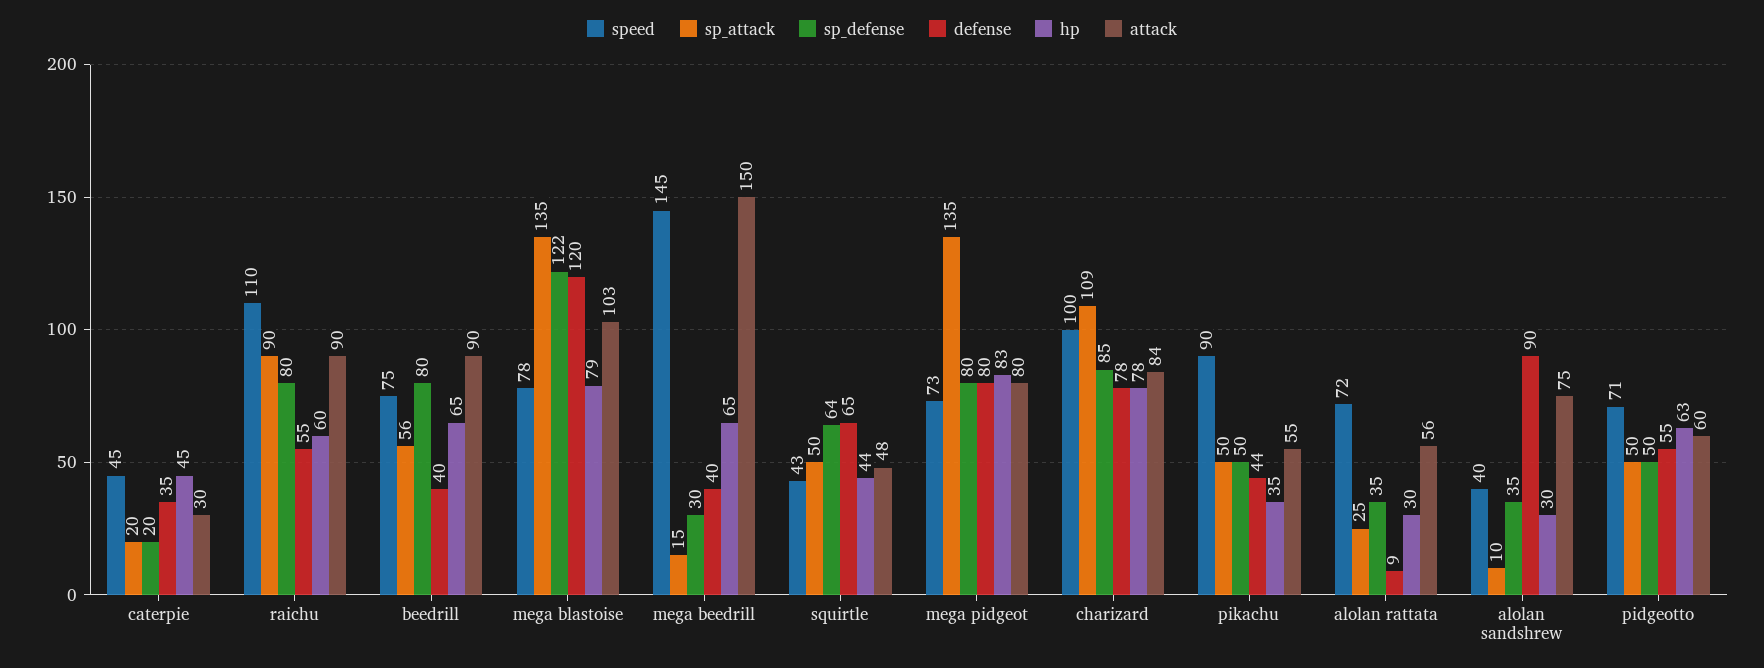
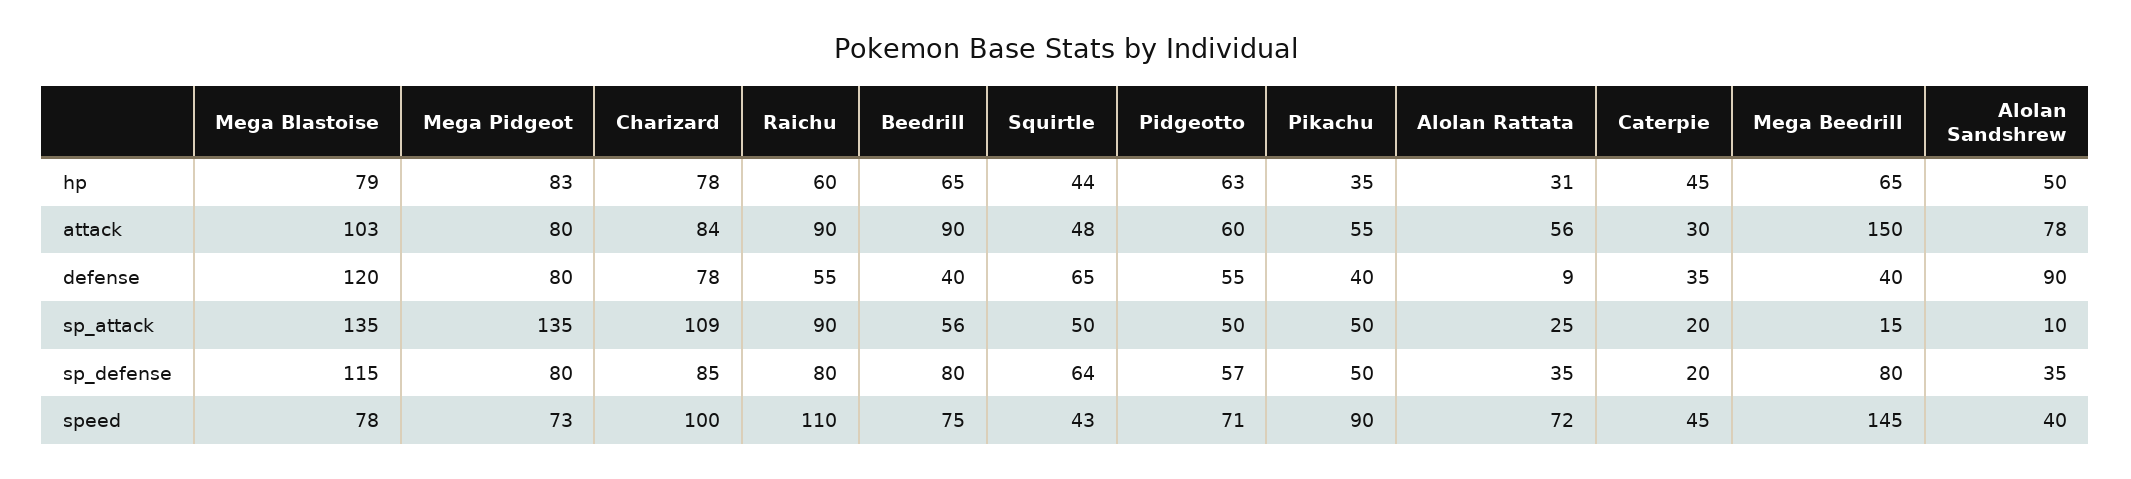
  {
    "speed": {
      "caterpie": 45,
      "raichu": 110,
      "beedrill": 75,
      "mega blastoise": 78,
      "mega beedrill": 145,
      "squirtle": 43,
      "mega pidgeot": 73,
      "charizard": 100,
      "pikachu": 90,
      "alolan rattata": 72,
      "alolan sandshrew": 40,
      "pidgeotto": 71
    },
    "sp_attack": {
      "caterpie": 20,
      "raichu": 90,
      "beedrill": 56,
      "mega blastoise": 135,
      "mega beedrill": 15,
      "squirtle": 50,
      "mega pidgeot": 135,
      "charizard": 109,
      "pikachu": 50,
      "alolan rattata": 25,
      "alolan sandshrew": 10,
      "pidgeotto": 50
    },
    "sp_defense": {
      "caterpie": 20,
      "raichu": 80,
      "beedrill": 80,
-     "mega blastoise": 122,
+     "mega blastoise": 115,
-     "mega beedrill": 30,
+     "mega beedrill": 80,
      "squirtle": 64,
      "mega pidgeot": 80,
      "charizard": 85,
      "pikachu": 50,
      "alolan rattata": 35,
      "alolan sandshrew": 35,
-     "pidgeotto": 50
+     "pidgeotto": 57
    },
    "defense": {
      "caterpie": 35,
      "raichu": 55,
      "beedrill": 40,
      "mega blastoise": 120,
      "mega beedrill": 40,
      "squirtle": 65,
      "mega pidgeot": 80,
      "charizard": 78,
-     "pikachu": 44,
+     "pikachu": 40,
      "alolan rattata": 9,
      "alolan sandshrew": 90,
      "pidgeotto": 55
    },
    "hp": {
      "caterpie": 45,
      "raichu": 60,
      "beedrill": 65,
      "mega blastoise": 79,
      "mega beedrill": 65,
      "squirtle": 44,
      "mega pidgeot": 83,
      "charizard": 78,
      "pikachu": 35,
-     "alolan rattata": 30,
+     "alolan rattata": 31,
-     "alolan sandshrew": 30,
+     "alolan sandshrew": 50,
      "pidgeotto": 63
    },
    "attack": {
      "caterpie": 30,
      "raichu": 90,
      "beedrill": 90,
      "mega blastoise": 103,
      "mega beedrill": 150,
      "squirtle": 48,
      "mega pidgeot": 80,
      "charizard": 84,
      "pikachu": 55,
      "alolan rattata": 56,
-     "alolan sandshrew": 75,
+     "alolan sandshrew": 78,
      "pidgeotto": 60
    }
  }

